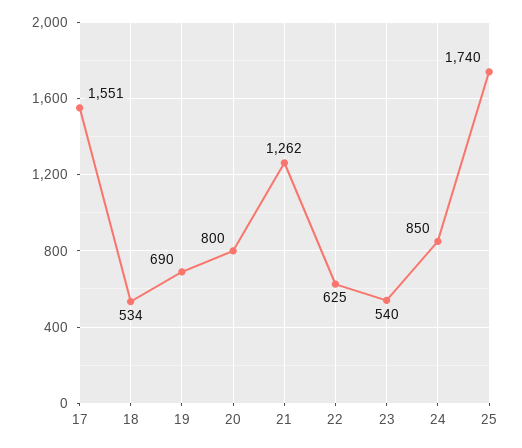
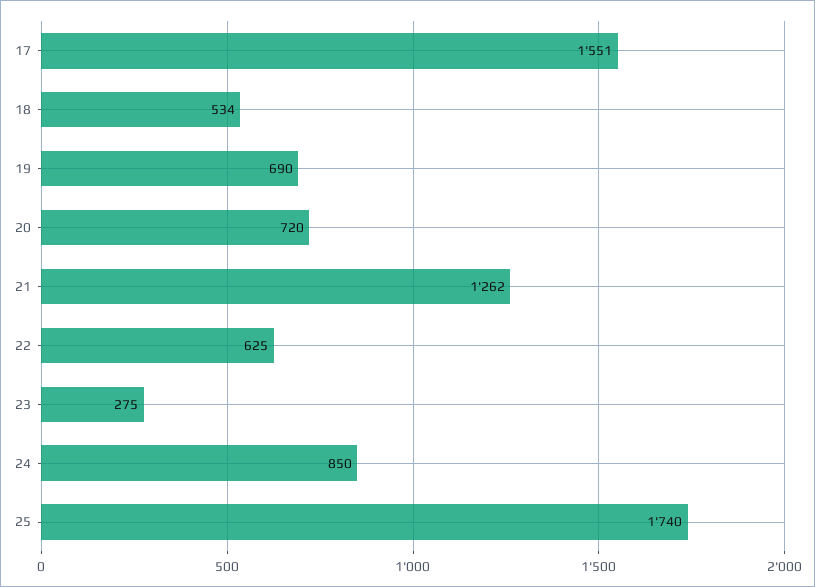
  {
    "17": 1551,
    "18": 534,
    "19": 690,
-   "20": 800,
+   "20": 720,
    "21": 1262,
    "22": 625,
-   "23": 540,
+   "23": 275,
    "24": 850,
    "25": 1740
  }

